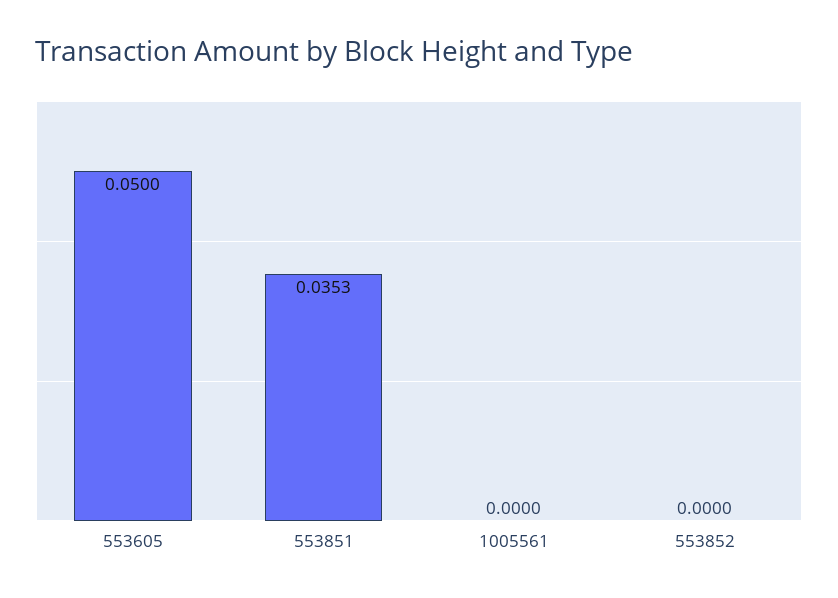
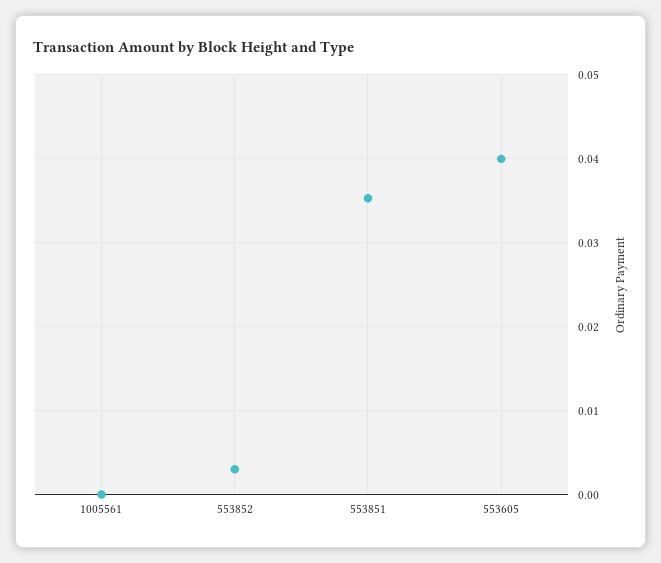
  {
-   "553605": 0.05,
+   "553605": 0.04,
    "553851": 0.0353,
    "1005561": 0,
-   "553852": 0
+   "553852": 0.003
  }

